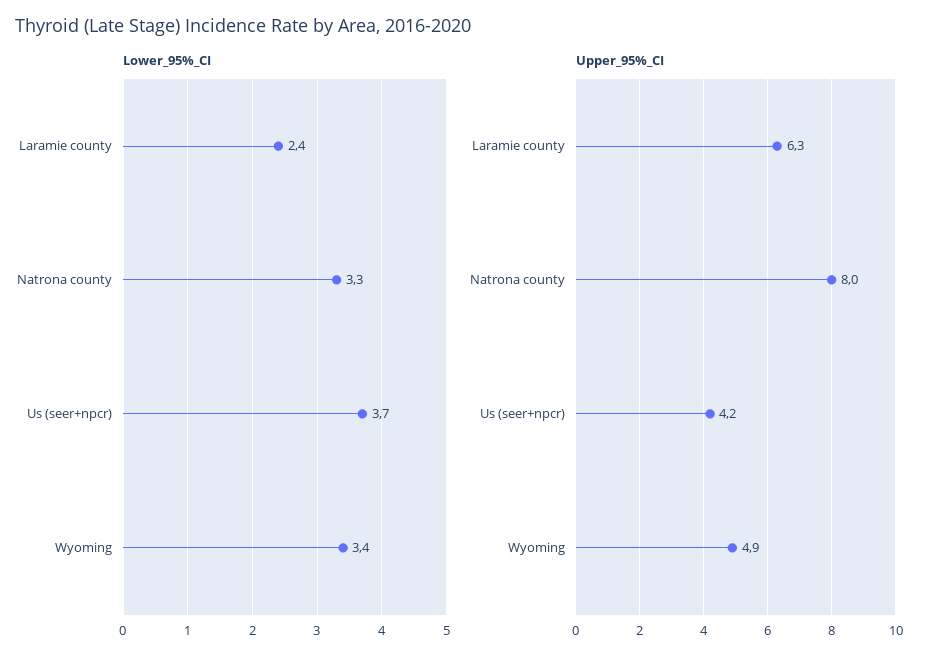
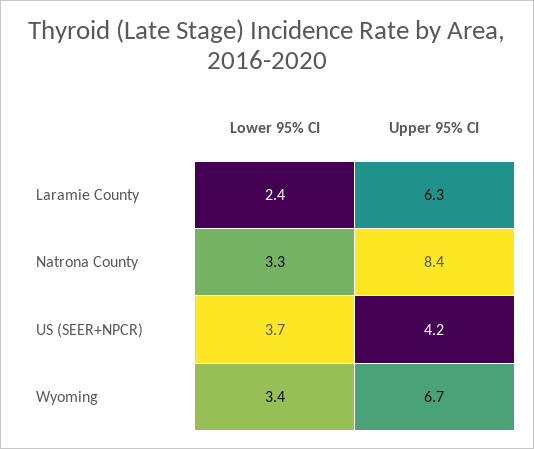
  {
    "Lower_95%_CI": {
      "Laramie county": 2.4,
      "Natrona county": 3.3,
      "Us (seer+npcr)": 3.7,
      "Wyoming": 3.4
    },
    "Upper_95%_CI": {
      "Laramie county": 6.3,
-     "Natrona county": 8,
+     "Natrona county": 8.4,
      "Us (seer+npcr)": 4.2,
-     "Wyoming": 4.9
+     "Wyoming": 6.7
    }
  }

